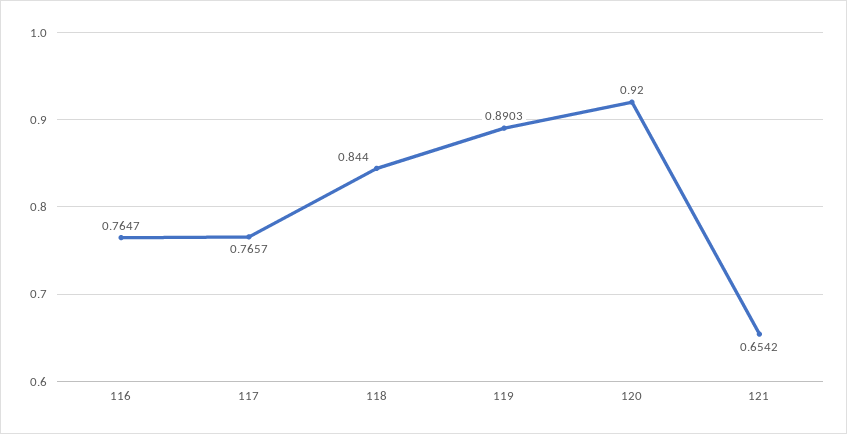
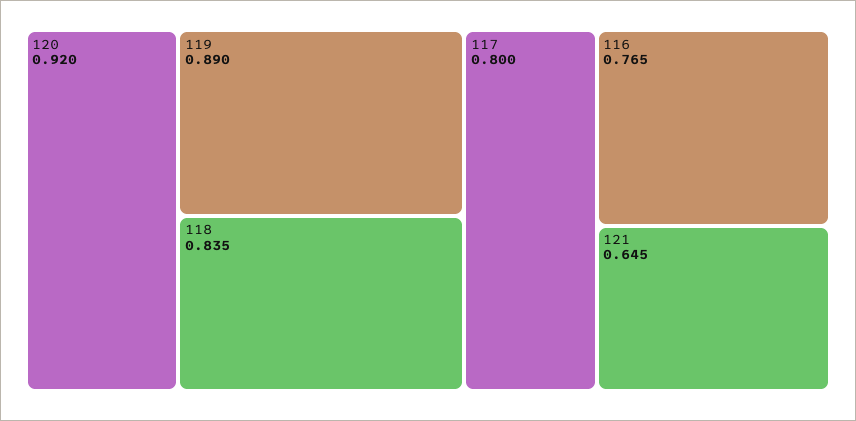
  {
    "116": 0.7647,
-   "117": 0.7657,
+   "117": 0.8,
-   "118": 0.844,
+   "118": 0.835,
    "119": 0.8903,
    "120": 0.92,
-   "121": 0.6542
+   "121": 0.645
  }

